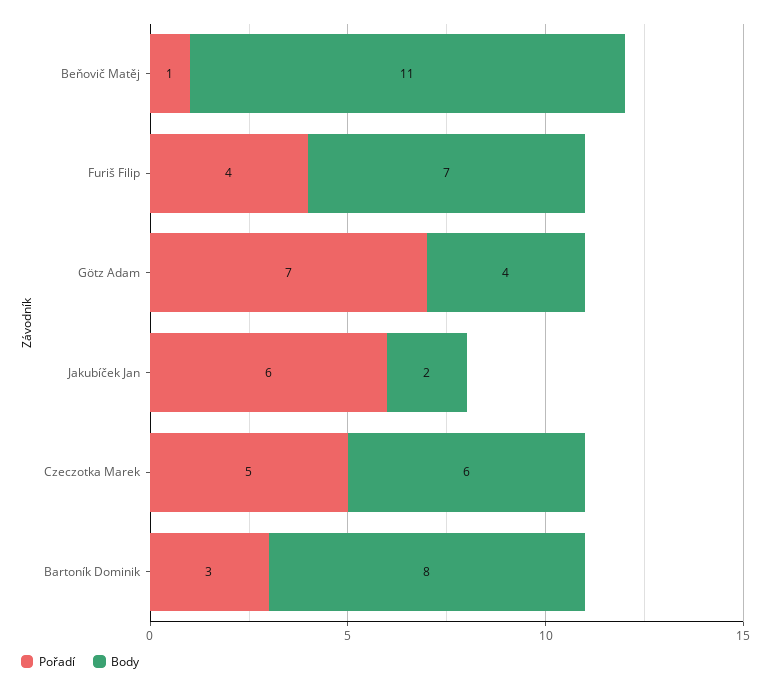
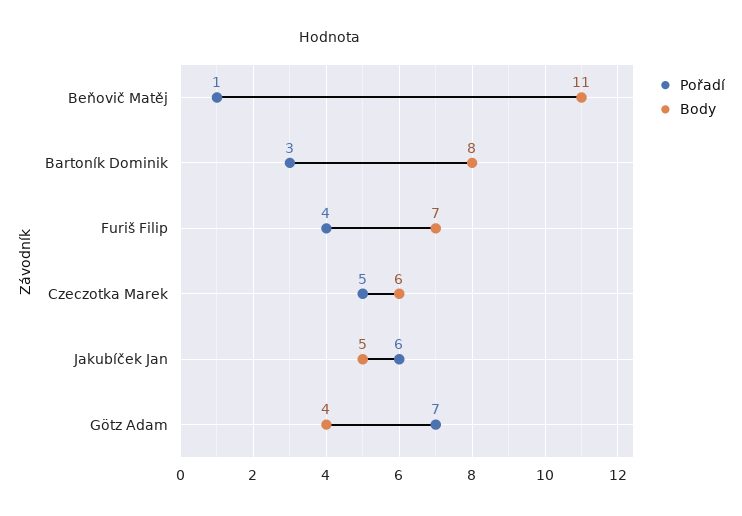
  {
    "Pořadí": {
      "Beňovič Matěj": 1,
      "Furiš Filip": 4,
      "Götz Adam": 7,
      "Jakubíček Jan": 6,
      "Czeczotka Marek": 5,
      "Bartoník Dominik": 3
    },
    "Body": {
      "Beňovič Matěj": 11,
      "Furiš Filip": 7,
      "Götz Adam": 4,
-     "Jakubíček Jan": 2,
+     "Jakubíček Jan": 5,
      "Czeczotka Marek": 6,
      "Bartoník Dominik": 8
    }
  }

